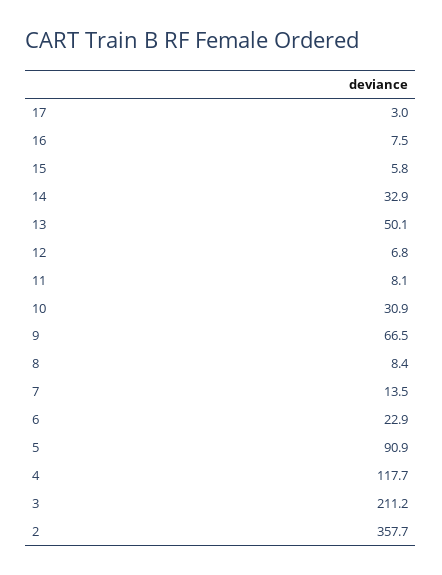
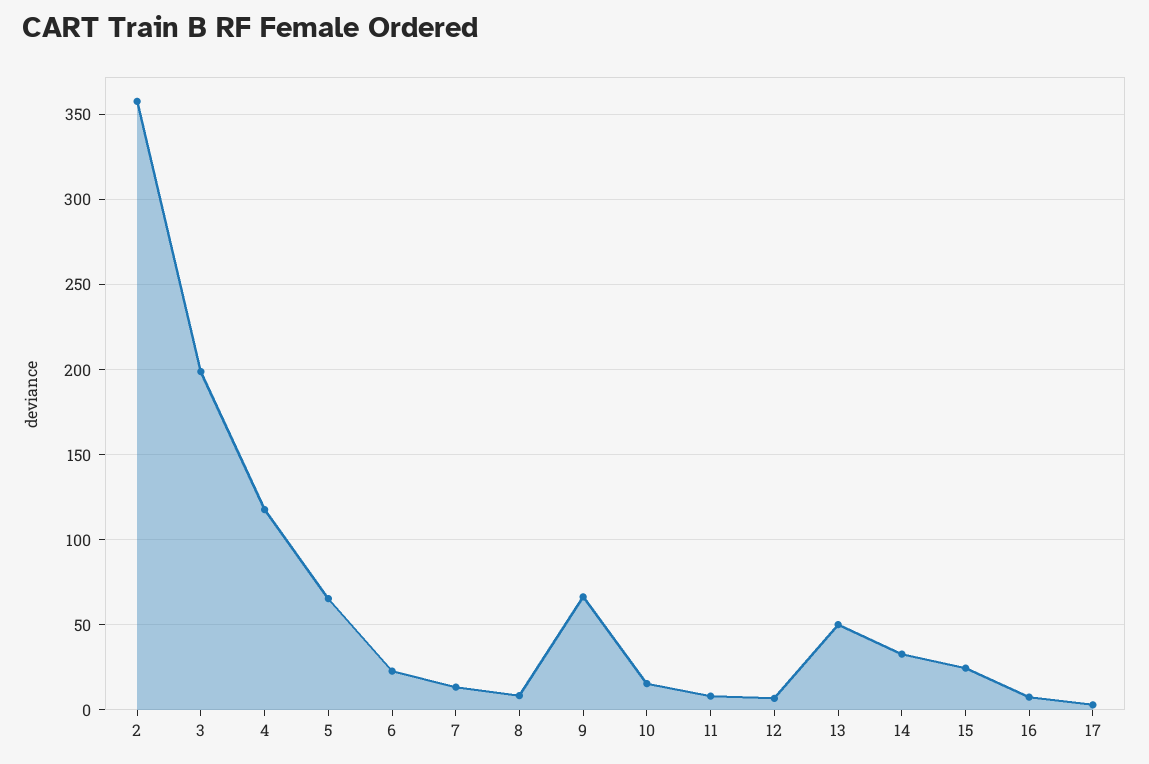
  {
    "17": 3,
    "16": 7.5,
-   "15": 5.8,
+   "15": 25,
    "14": 32.9,
    "13": 50.1,
    "12": 6.8,
    "11": 8.1,
-   "10": 30.9,
+   "10": 15,
    "9": 66.5,
    "8": 8.4,
    "7": 13.5,
    "6": 22.9,
-   "5": 90.9,
+   "5": 65,
    "4": 117.7,
-   "3": 211.2,
+   "3": 200,
    "2": 357.7
  }

